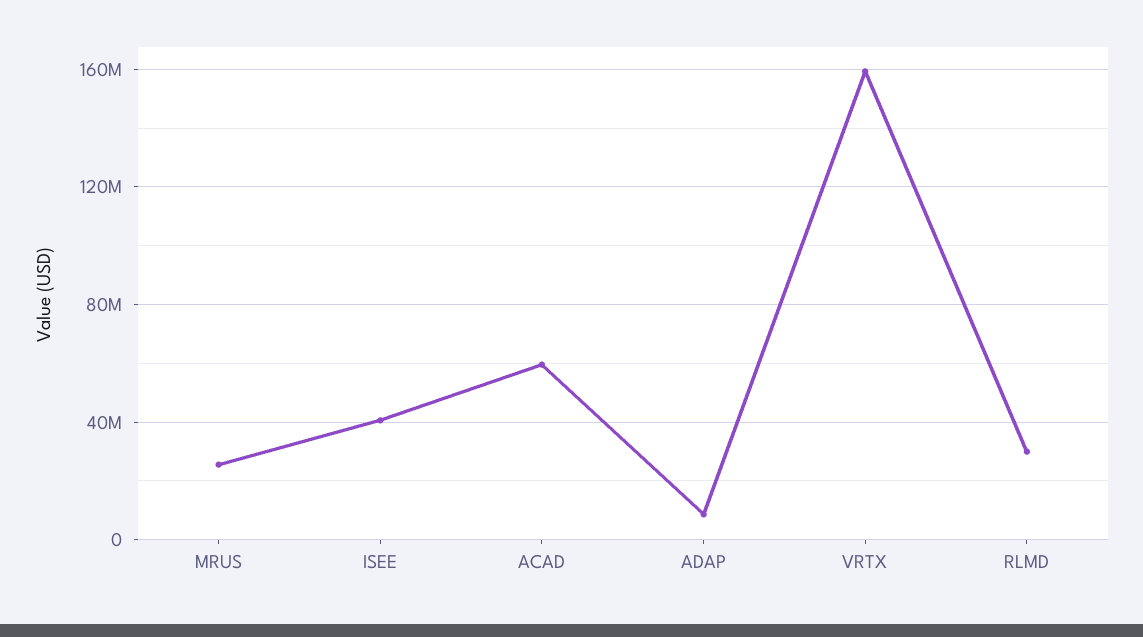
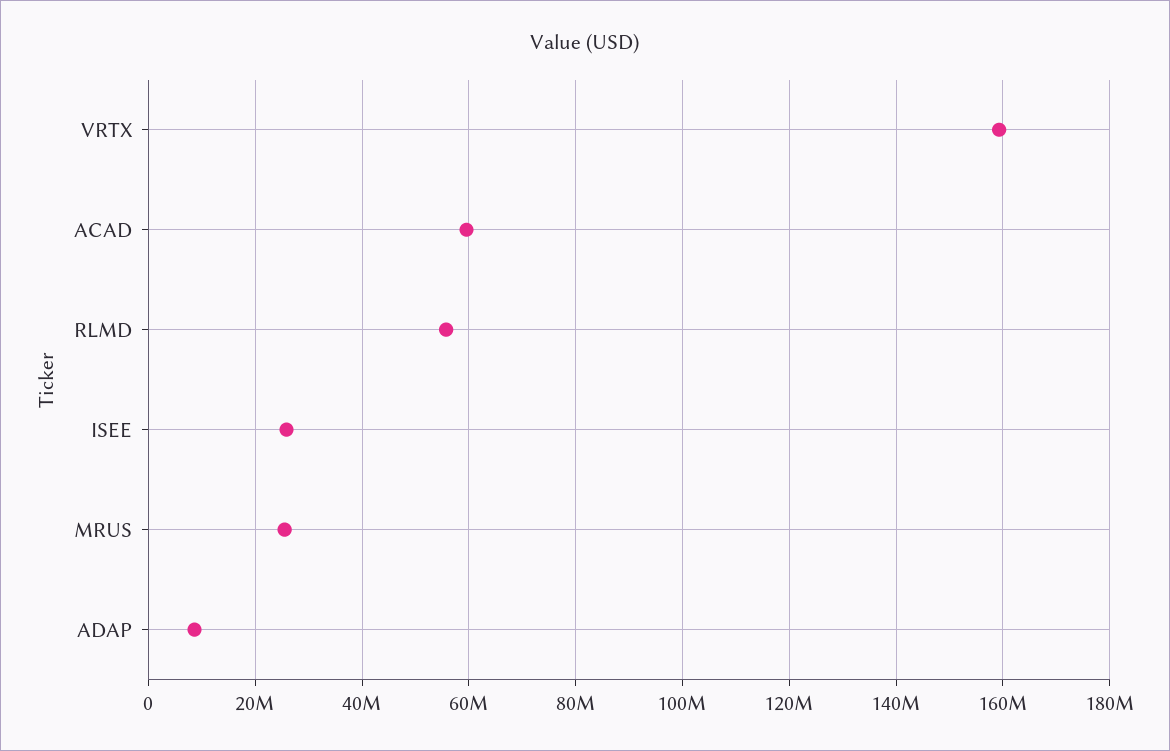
  {
    "MRUS": 26000000,
-   "ISEE": 40000000,
+   "ISEE": 26000000,
    "ACAD": 60000000,
    "ADAP": 8000000,
    "VRTX": 160000000,
-   "RLMD": 30000000
+   "RLMD": 56000000
  }

